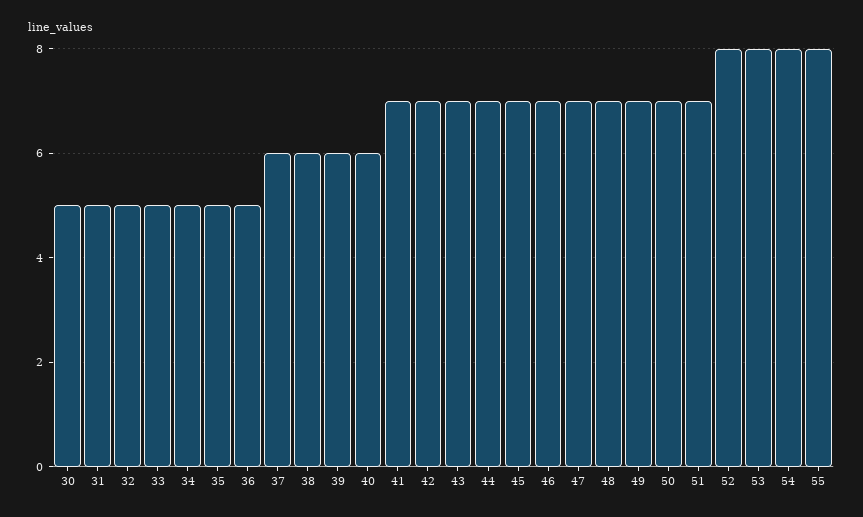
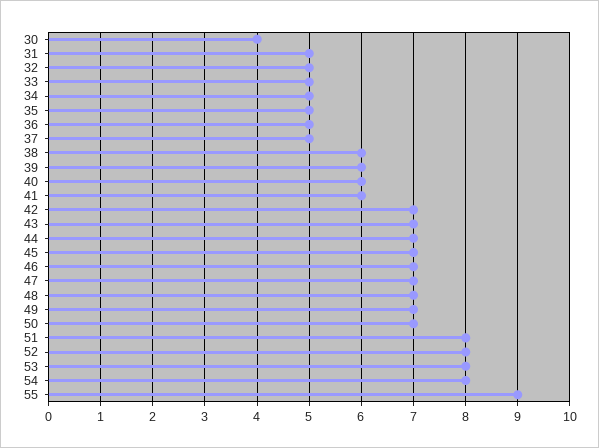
  {
-   "30": 5,
+   "30": 4,
    "31": 5,
    "32": 5,
    "33": 5,
    "34": 5,
    "35": 5,
    "36": 5,
-   "37": 6,
+   "37": 5,
    "38": 6,
    "39": 6,
    "40": 6,
-   "41": 7,
+   "41": 6,
    "42": 7,
    "43": 7,
    "44": 7,
    "45": 7,
    "46": 7,
    "47": 7,
    "48": 7,
    "49": 7,
    "50": 7,
-   "51": 7,
+   "51": 8,
    "52": 8,
    "53": 8,
    "54": 8,
-   "55": 8
+   "55": 9
  }

